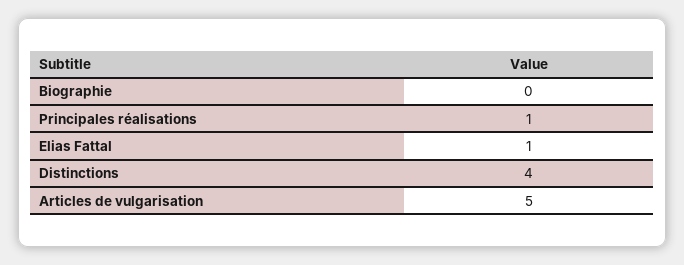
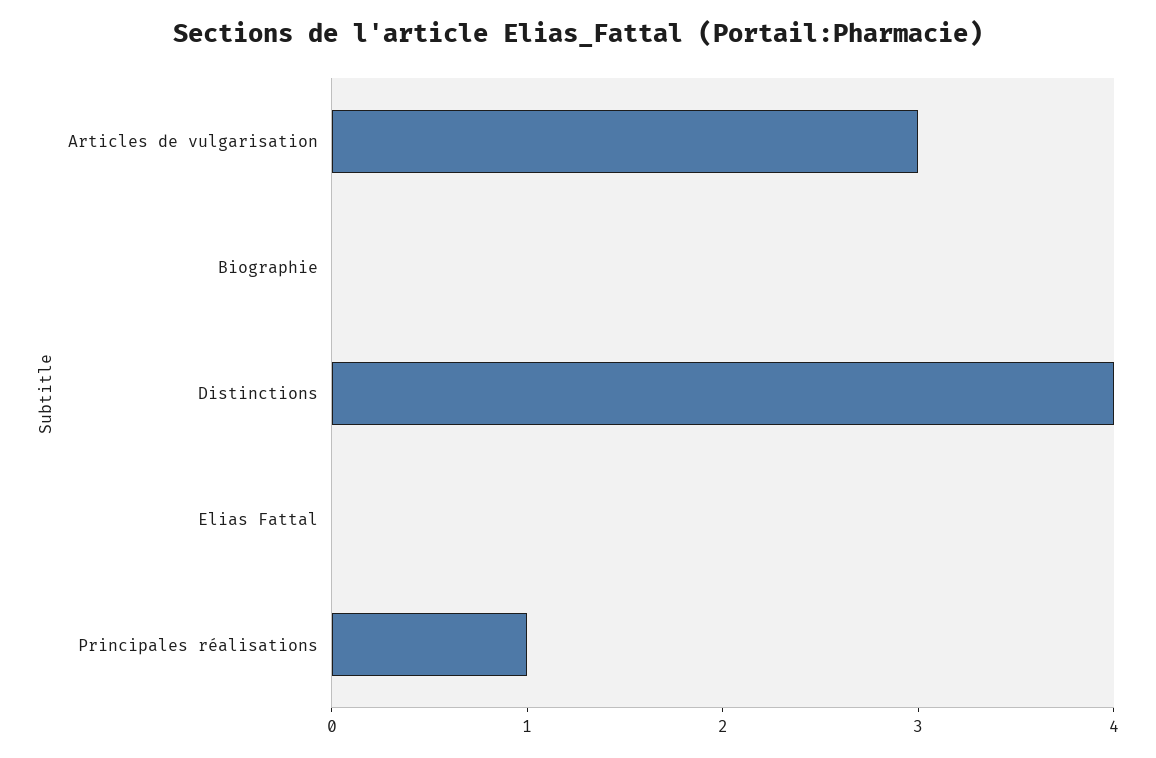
  {
    "Biographie": 0,
    "Principales réalisations": 1,
-   "Elias Fattal": 1,
+   "Elias Fattal": 0,
    "Distinctions": 4,
-   "Articles de vulgarisation": 5
+   "Articles de vulgarisation": 3
  }

